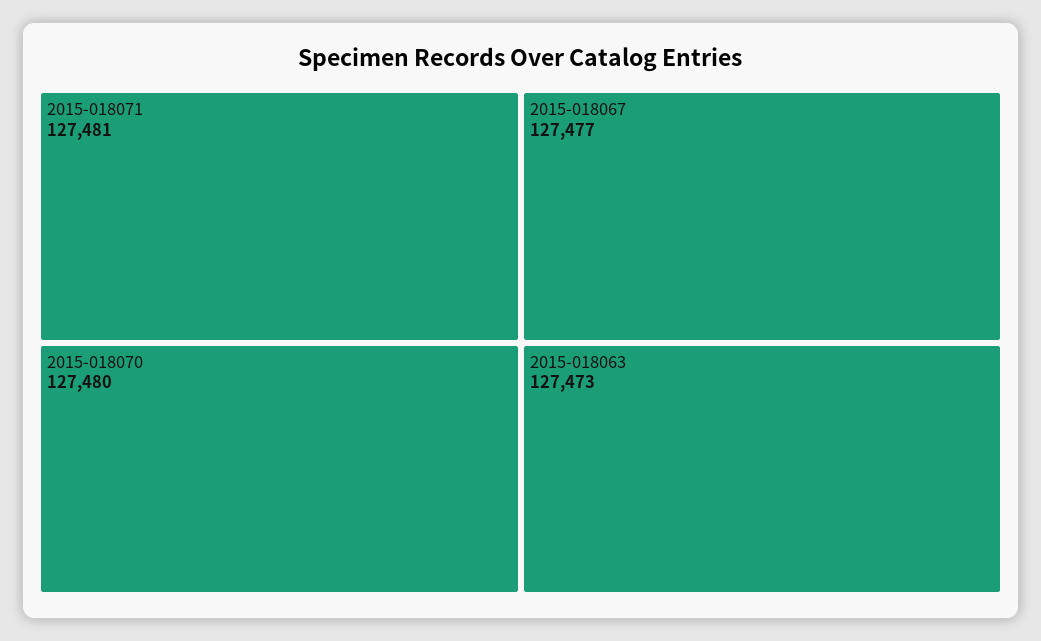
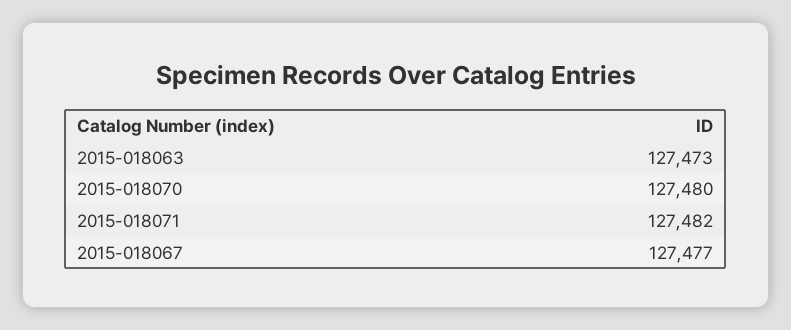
  {
-   "2015-018071": 127481,
+   "2015-018071": 127482,
    "2015-018070": 127480,
    "2015-018067": 127477,
    "2015-018063": 127473
  }

